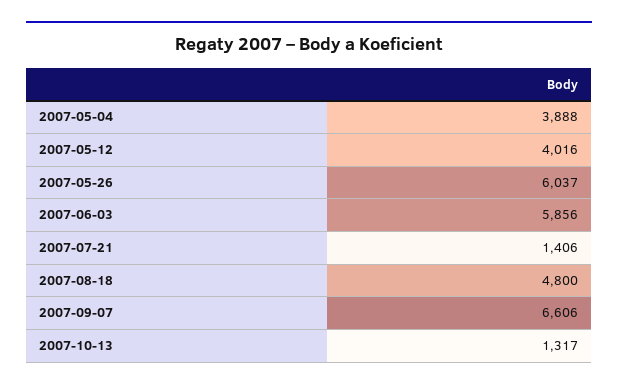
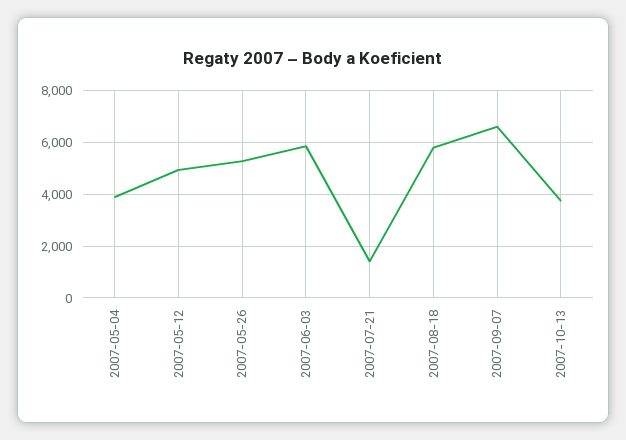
  {
    "2007-05-04": 3888,
-   "2007-05-12": 4016,
+   "2007-05-12": 5000,
-   "2007-05-26": 6037,
+   "2007-05-26": 5250,
    "2007-06-03": 5856,
    "2007-07-21": 1406,
-   "2007-08-18": 4800,
+   "2007-08-18": 5750,
    "2007-09-07": 6606,
-   "2007-10-13": 1317
+   "2007-10-13": 3750
  }

